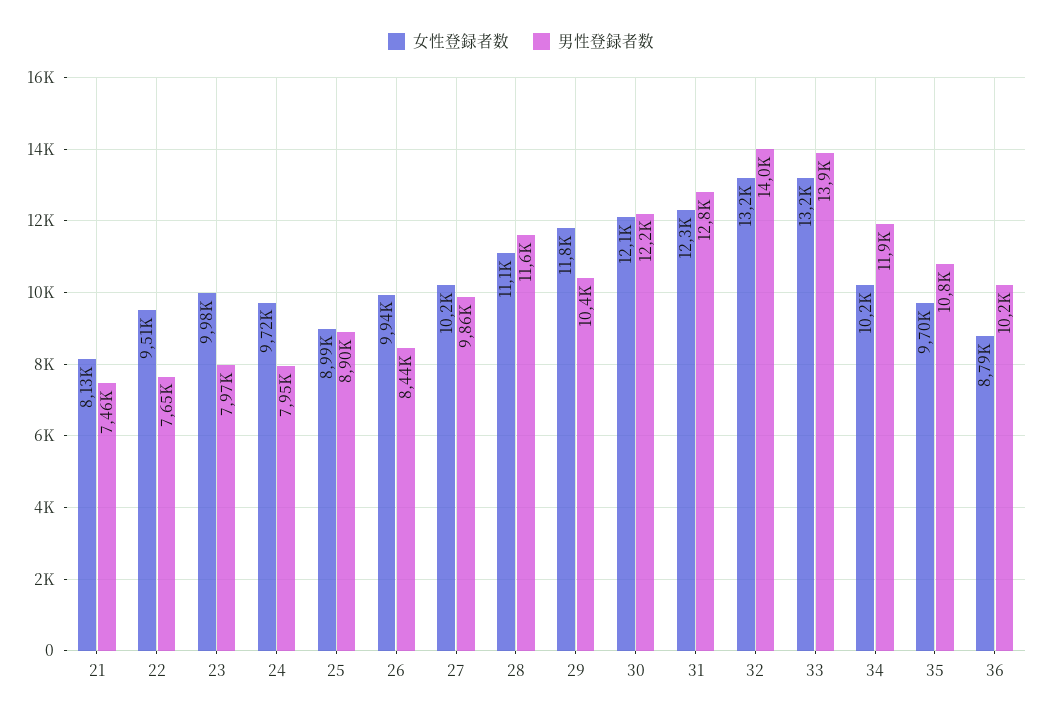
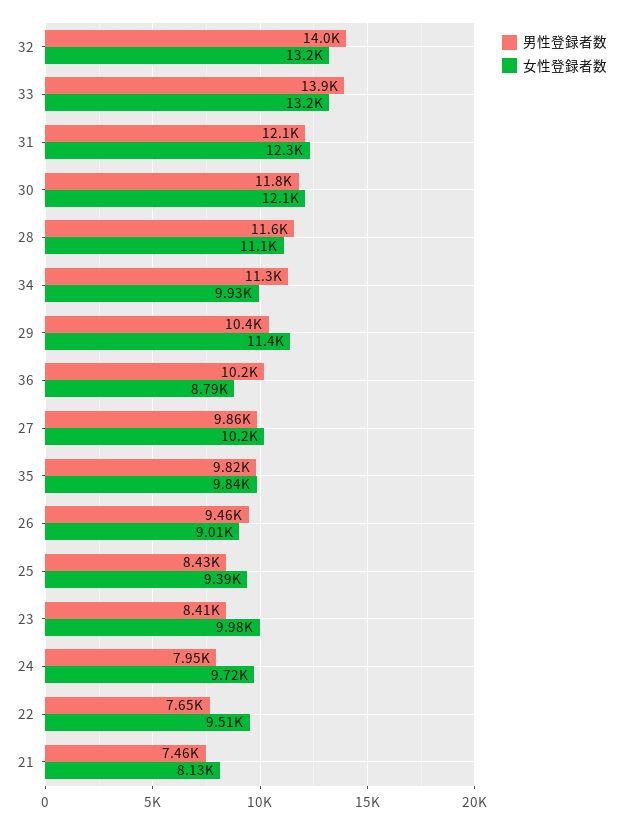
  {
    "女性登録者数": {
      "21": 8130,
      "22": 9510,
      "23": 9980,
      "24": 9720,
-     "25": 8990,
+     "25": 9390,
-     "26": 9940,
+     "26": 9010,
      "27": 10200,
      "28": 11100,
-     "29": 11800,
+     "29": 11400,
      "30": 12100,
      "31": 12300,
      "32": 13200,
      "33": 13200,
-     "34": 10200,
+     "34": 9930,
-     "35": 9700,
+     "35": 9840,
      "36": 8790
    },
    "男性登録者数": {
      "21": 7460,
      "22": 7650,
-     "23": 7970,
+     "23": 8410,
      "24": 7950,
-     "25": 8900,
+     "25": 8430,
-     "26": 8440,
+     "26": 9460,
      "27": 9860,
      "28": 11600,
      "29": 10400,
-     "30": 12200,
+     "30": 11800,
-     "31": 12800,
+     "31": 12100,
      "32": 14000,
      "33": 13900,
-     "34": 11900,
+     "34": 11300,
-     "35": 10800,
+     "35": 9820,
      "36": 10200
    }
  }

